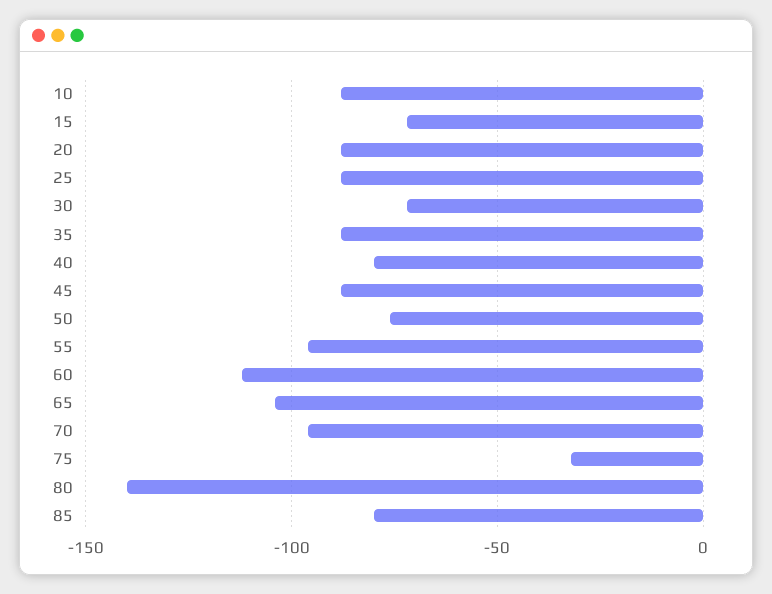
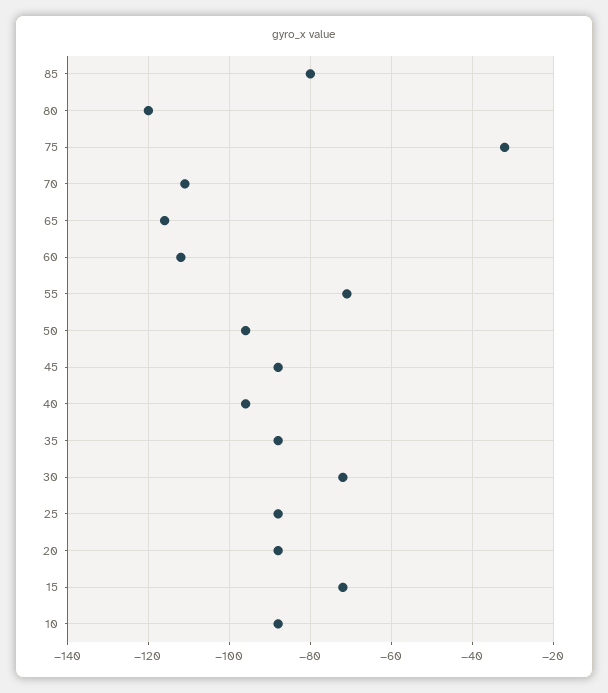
  {
    "10": -90,
    "15": -70,
    "20": -90,
    "25": -90,
    "30": -70,
    "35": -90,
-   "40": -80,
+   "40": -95,
    "45": -90,
-   "50": -75,
+   "50": -95,
-   "55": -95,
+   "55": -70,
    "60": -110,
-   "65": -105,
+   "65": -115,
-   "70": -95,
+   "70": -110,
    "75": -30,
-   "80": -140,
+   "80": -120,
    "85": -80
  }

